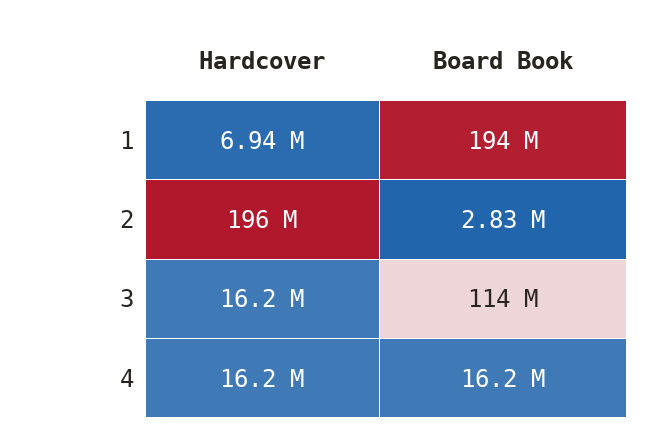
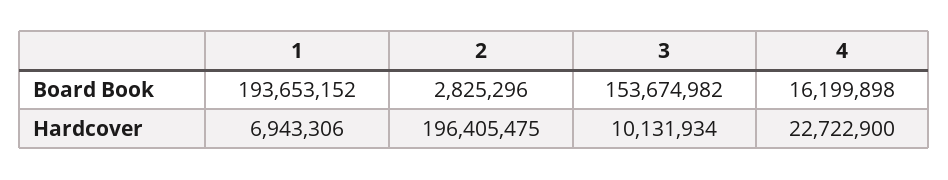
  {
    "Hardcover": {
      "1": 6943306,
      "2": 196405475,
-     "3": 16200000,
+     "3": 10131934,
-     "4": 16200000
+     "4": 22722900
    },
    "Board Book": {
      "1": 193653152,
      "2": 2825296,
-     "3": 114000000,
+     "3": 153674982,
      "4": 16199898
    }
  }

